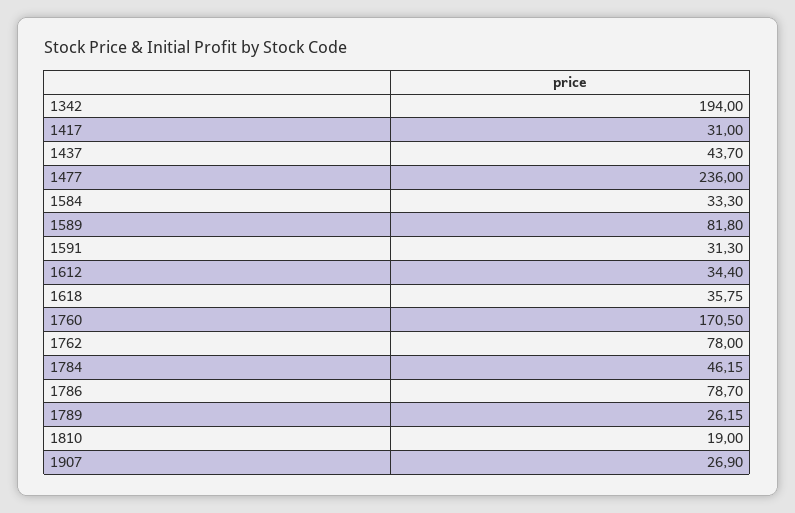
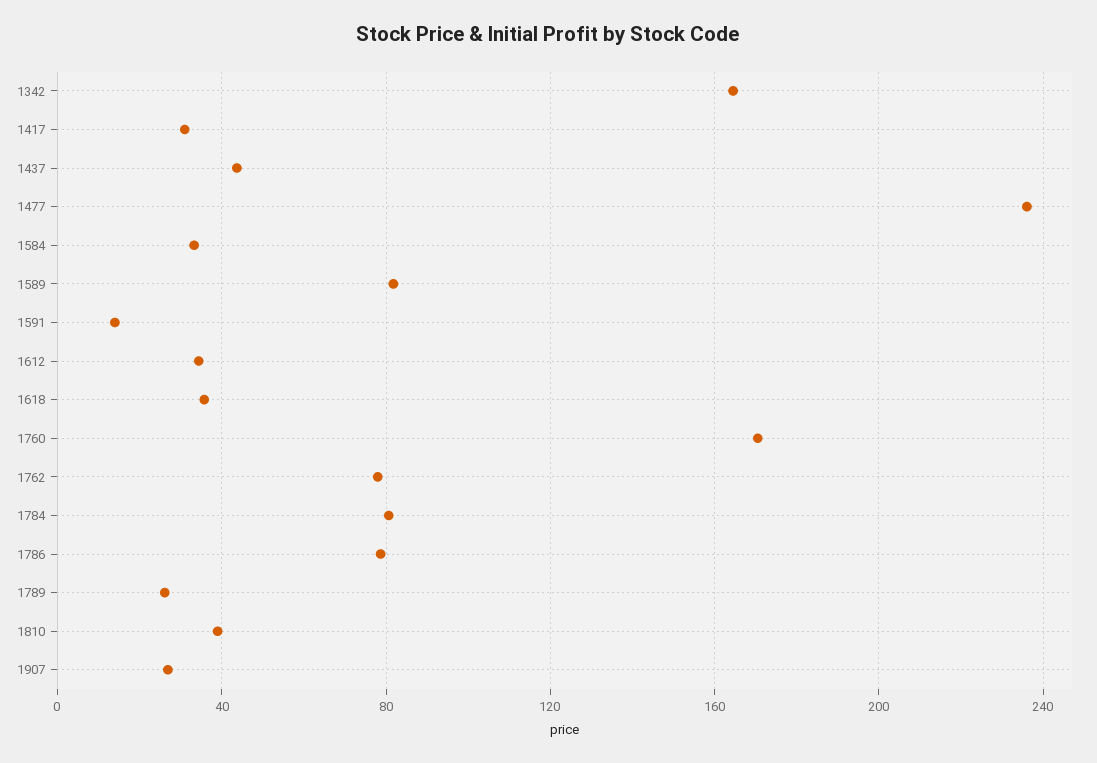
  {
-   "1342": 194,
+   "1342": 165,
    "1417": 31,
    "1437": 43.7,
    "1477": 236,
    "1584": 33.3,
    "1589": 81.8,
-   "1591": 31.3,
+   "1591": 15,
    "1612": 34.4,
    "1618": 35.75,
    "1760": 170.5,
    "1762": 78,
-   "1784": 46.15,
+   "1784": 80,
    "1786": 78.7,
    "1789": 26.15,
-   "1810": 19,
+   "1810": 40,
    "1907": 26.9
  }

